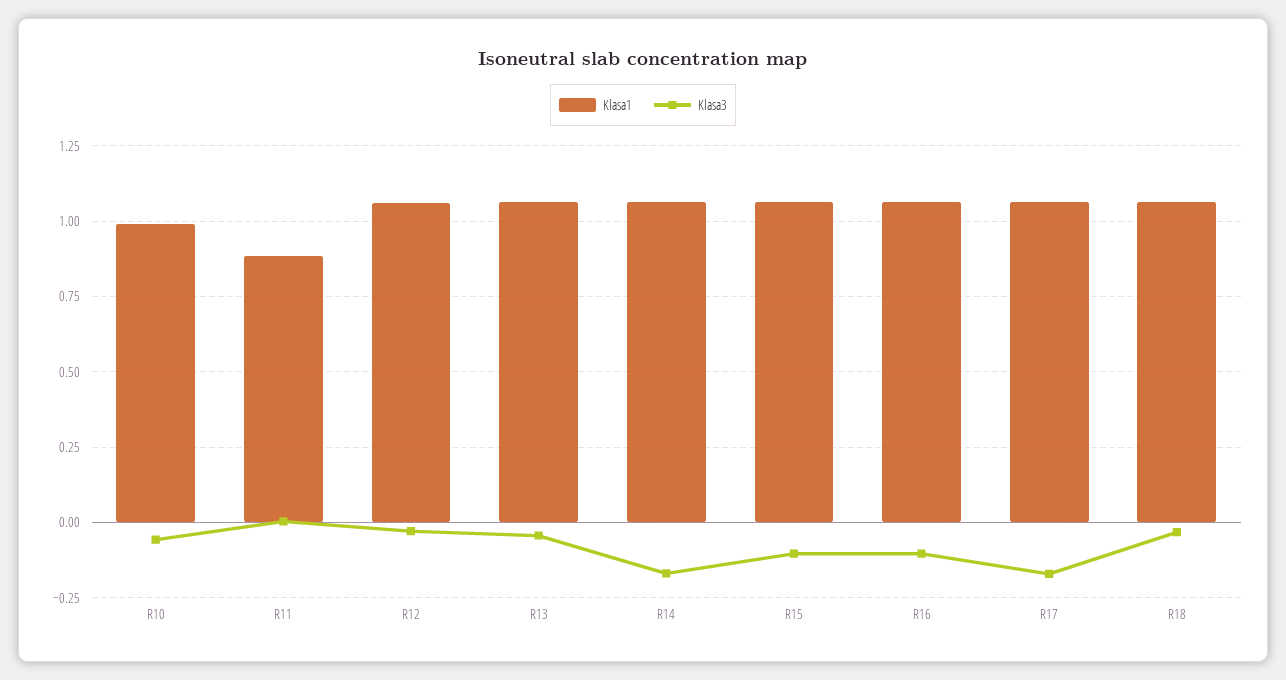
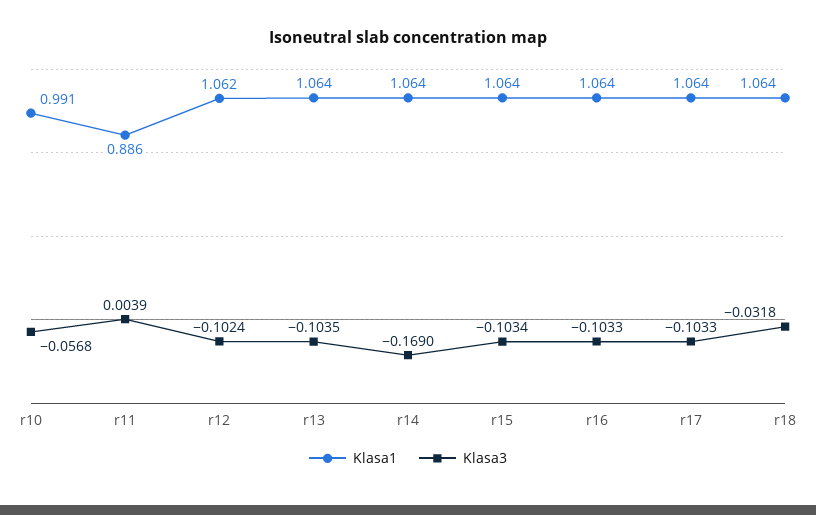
  {
    "Klasa1": {
      "R10": 0.991,
      "R11": 0.886,
      "R12": 1.062,
      "R13": 1.064,
      "R14": 1.064,
      "R15": 1.064,
      "R16": 1.064,
      "R17": 1.064,
      "R18": 1.064
    },
    "Klasa3": {
      "R10": -0.0568,
      "R11": 0.0039,
-     "R12": -0.025,
+     "R12": -0.1024,
-     "R13": -0.05,
+     "R13": -0.1035,
      "R14": -0.169,
      "R15": -0.1034,
      "R16": -0.1033,
-     "R17": -0.175,
+     "R17": -0.1033,
      "R18": -0.0318
    }
  }

